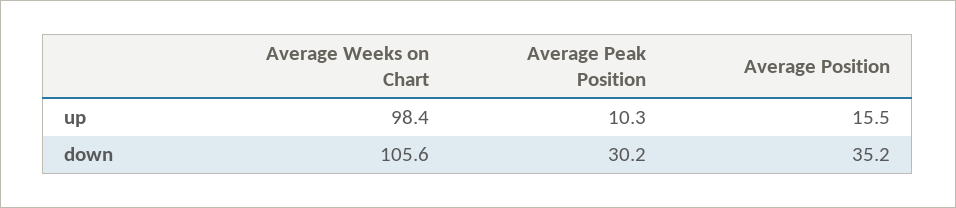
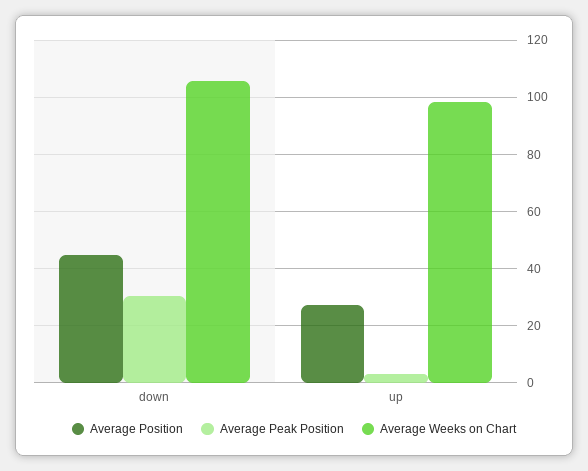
  {
    "Average Weeks on Chart": {
      "up": 98.4,
      "down": 105.6
    },
    "Average Peak Position": {
-     "up": 10.3,
+     "up": 2.5,
      "down": 30.2
    },
    "Average Position": {
-     "up": 15.5,
+     "up": 27.5,
-     "down": 35.2
+     "down": 45
    }
  }

